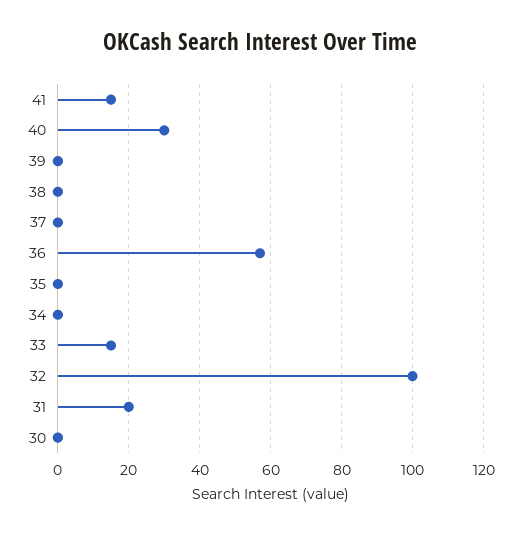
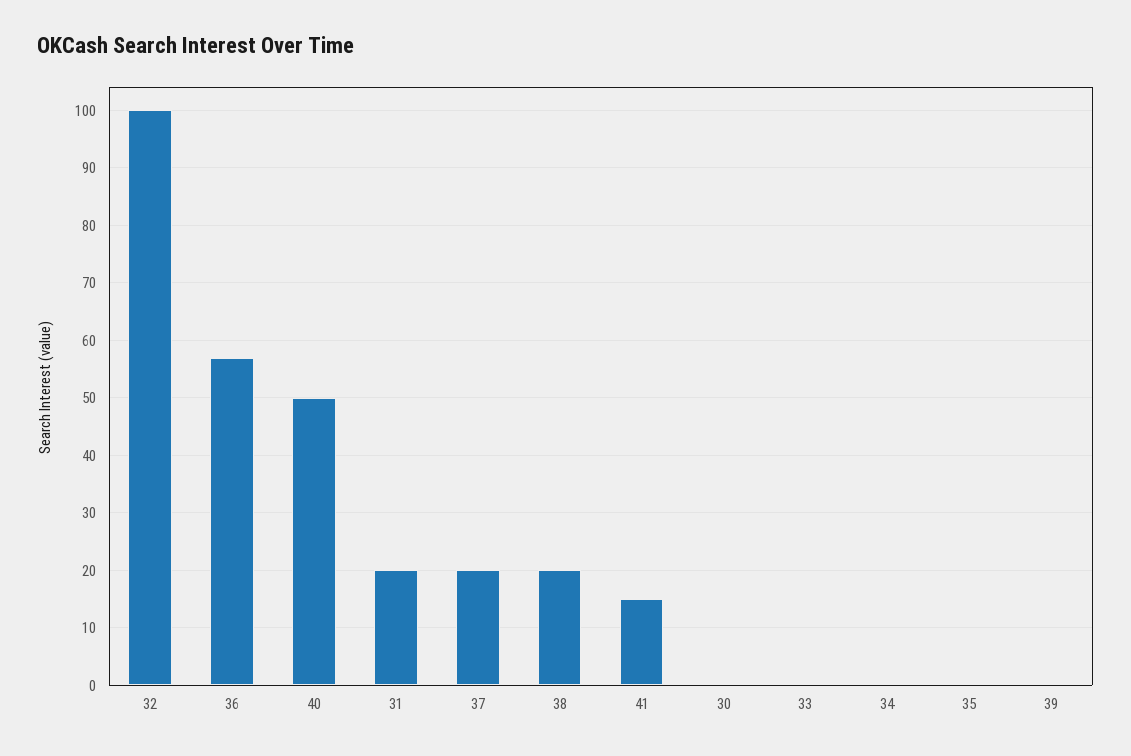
  {
    "41": 15,
-   "40": 30,
+   "40": 50,
    "39": 0,
-   "38": 0,
+   "38": 20,
-   "37": 0,
+   "37": 20,
    "36": 55,
    "35": 0,
    "34": 0,
-   "33": 15,
+   "33": 0,
    "32": 100,
    "31": 20,
    "30": 0
  }

